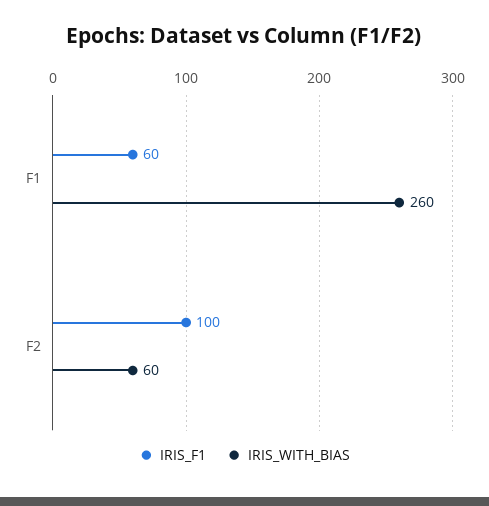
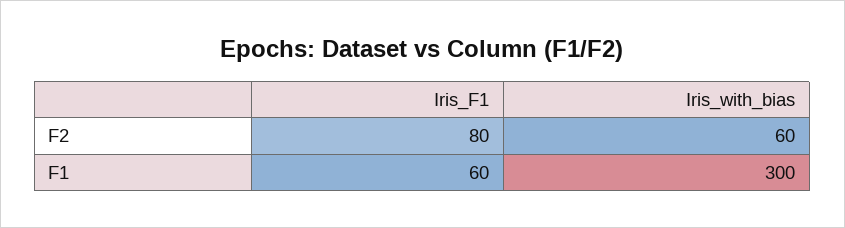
  {
    "IRIS_F1": {
      "F1": 60,
-     "F2": 100
+     "F2": 80
    },
    "IRIS_WITH_BIAS": {
-     "F1": 260,
+     "F1": 300,
      "F2": 60
    }
  }

